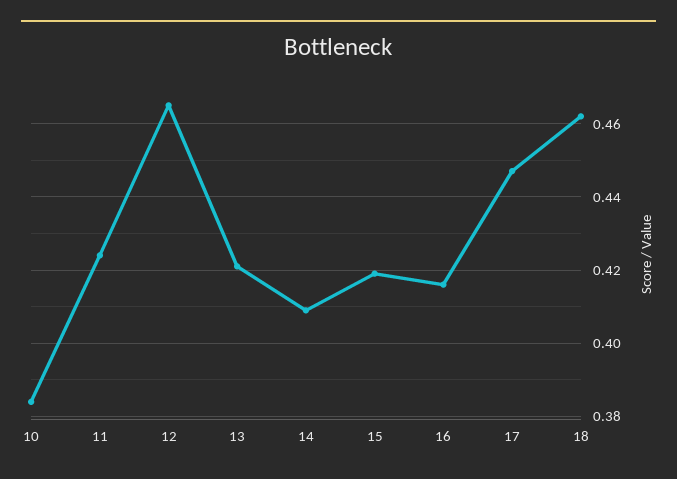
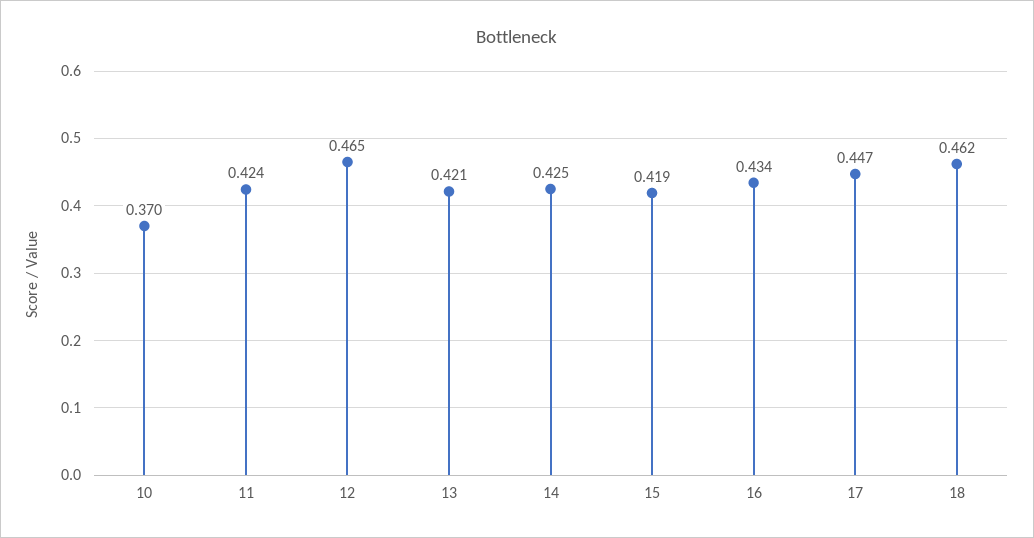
  {
-   "10": 0.385,
+   "10": 0.37,
    "11": 0.424,
    "12": 0.465,
    "13": 0.421,
-   "14": 0.41,
+   "14": 0.425,
    "15": 0.419,
-   "16": 0.415,
+   "16": 0.434,
    "17": 0.447,
    "18": 0.462
  }

